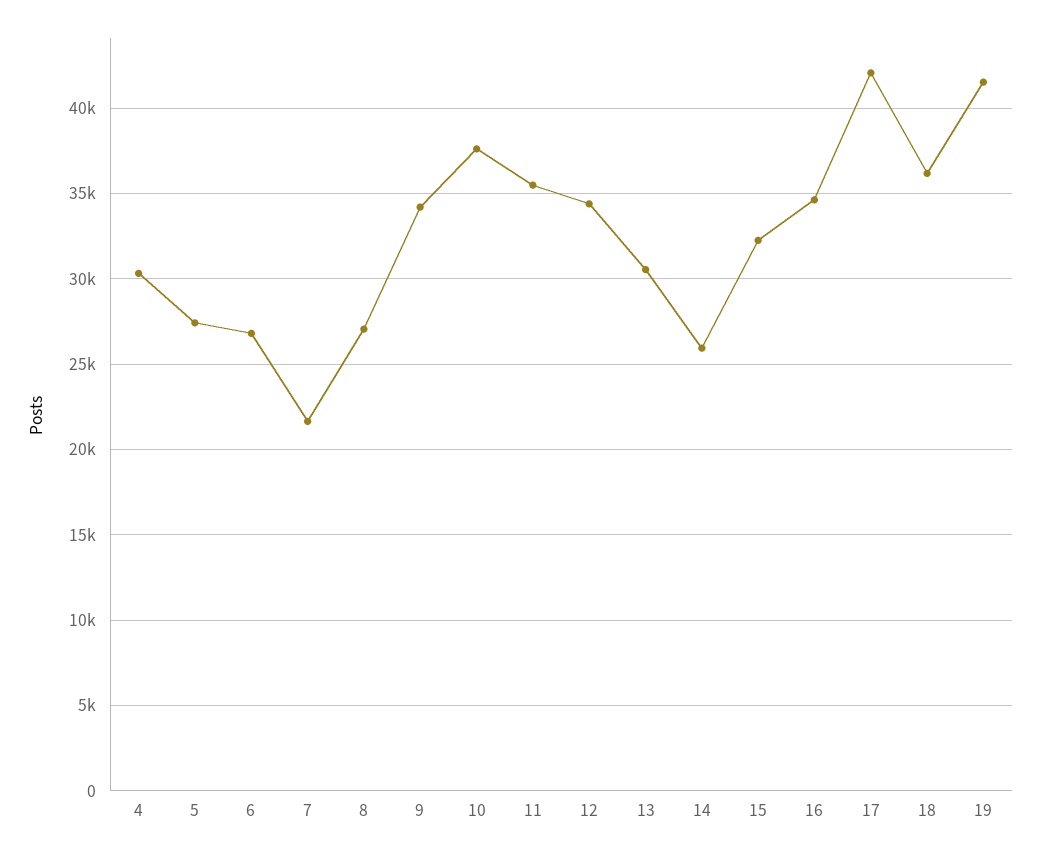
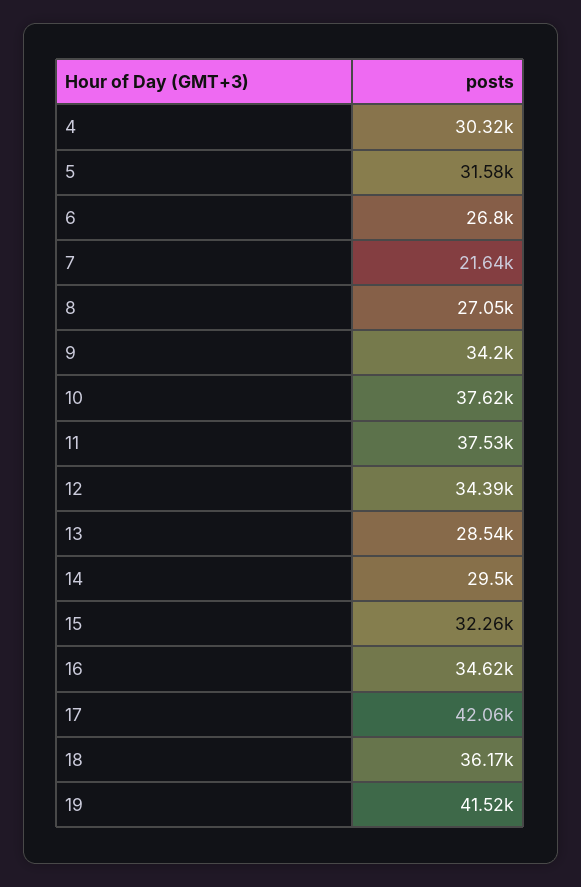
  {
    "4": 30320,
-   "5": 27500,
+   "5": 31580,
    "6": 26800,
    "7": 21640,
    "8": 27050,
    "9": 34200,
    "10": 37620,
-   "11": 35500,
+   "11": 37530,
    "12": 34390,
-   "13": 30500,
+   "13": 28540,
-   "14": 26000,
+   "14": 29500,
    "15": 32260,
    "16": 34620,
    "17": 42060,
    "18": 36170,
    "19": 41520
  }

